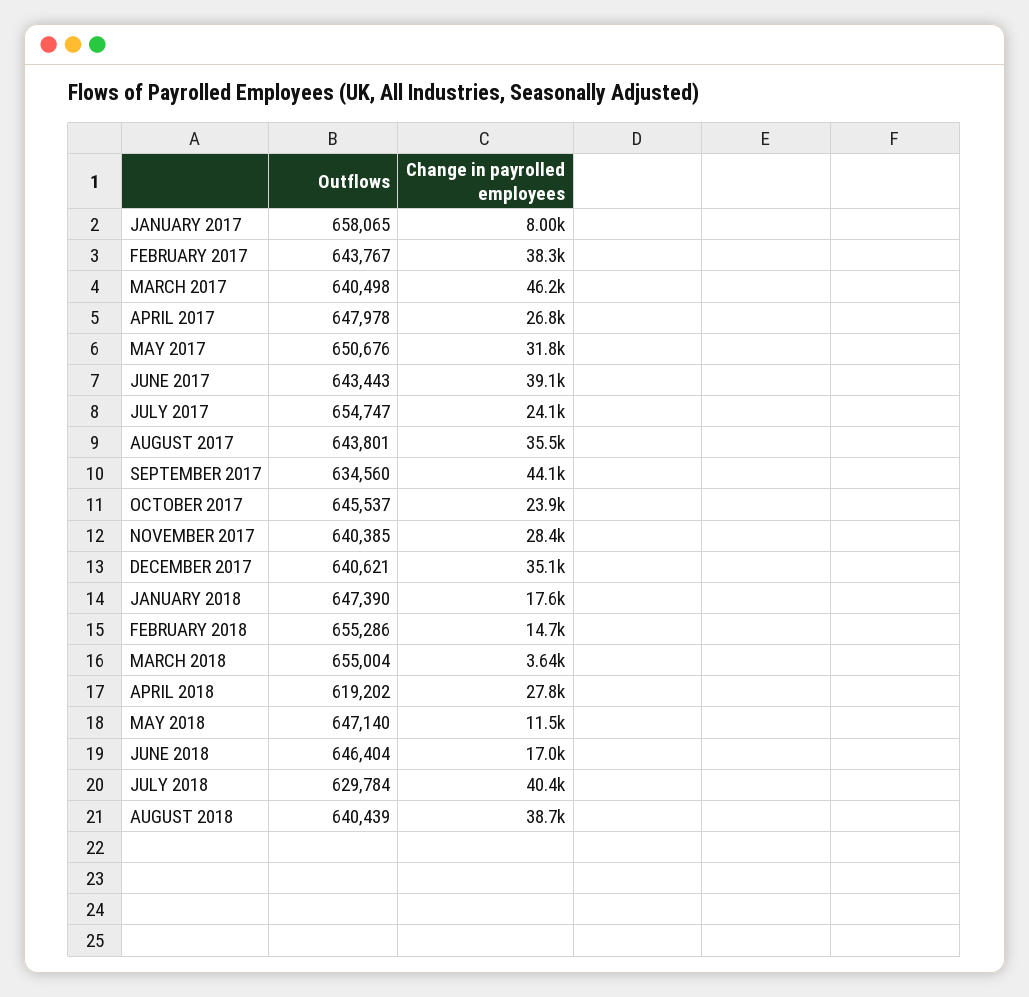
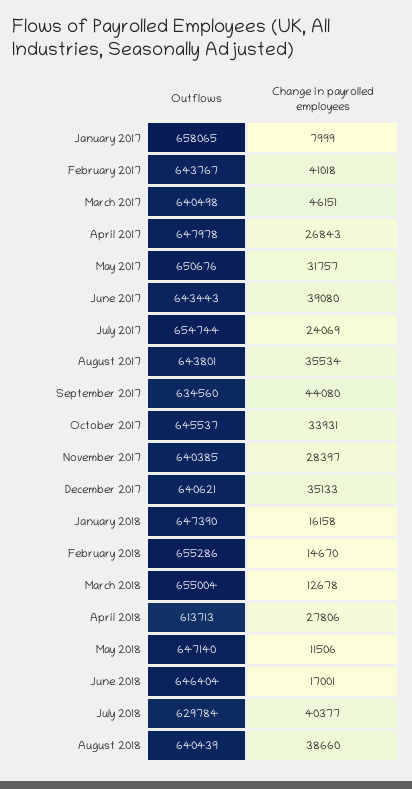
  {
    "Outflows": {
      "JANUARY 2017": 658065,
      "FEBRUARY 2017": 643767,
      "MARCH 2017": 640498,
      "APRIL 2017": 647978,
      "MAY 2017": 650676,
      "JUNE 2017": 643443,
-     "JULY 2017": 654747,
+     "JULY 2017": 654744,
      "AUGUST 2017": 643801,
      "SEPTEMBER 2017": 634560,
      "OCTOBER 2017": 645537,
      "NOVEMBER 2017": 640385,
      "DECEMBER 2017": 640621,
      "JANUARY 2018": 647390,
      "FEBRUARY 2018": 655286,
      "MARCH 2018": 655004,
-     "APRIL 2018": 619202,
+     "APRIL 2018": 613713,
      "MAY 2018": 647140,
      "JUNE 2018": 646404,
      "JULY 2018": 629784,
      "AUGUST 2018": 640439
    },
    "Change in payrolled employees": {
      "JANUARY 2017": 7999,
-     "FEBRUARY 2017": 38300,
+     "FEBRUARY 2017": 41018,
      "MARCH 2017": 46151,
      "APRIL 2017": 26843,
      "MAY 2017": 31757,
      "JUNE 2017": 39080,
      "JULY 2017": 24069,
      "AUGUST 2017": 35534,
      "SEPTEMBER 2017": 44080,
-     "OCTOBER 2017": 23900,
+     "OCTOBER 2017": 33931,
      "NOVEMBER 2017": 28397,
      "DECEMBER 2017": 35133,
-     "JANUARY 2018": 17600,
+     "JANUARY 2018": 16158,
      "FEBRUARY 2018": 14670,
-     "MARCH 2018": 3640,
+     "MARCH 2018": 12678,
      "APRIL 2018": 27806,
      "MAY 2018": 11506,
      "JUNE 2018": 17001,
      "JULY 2018": 40377,
      "AUGUST 2018": 38660
    }
  }

